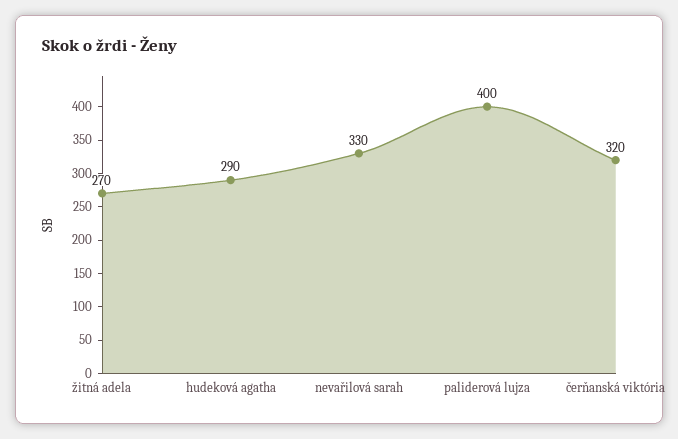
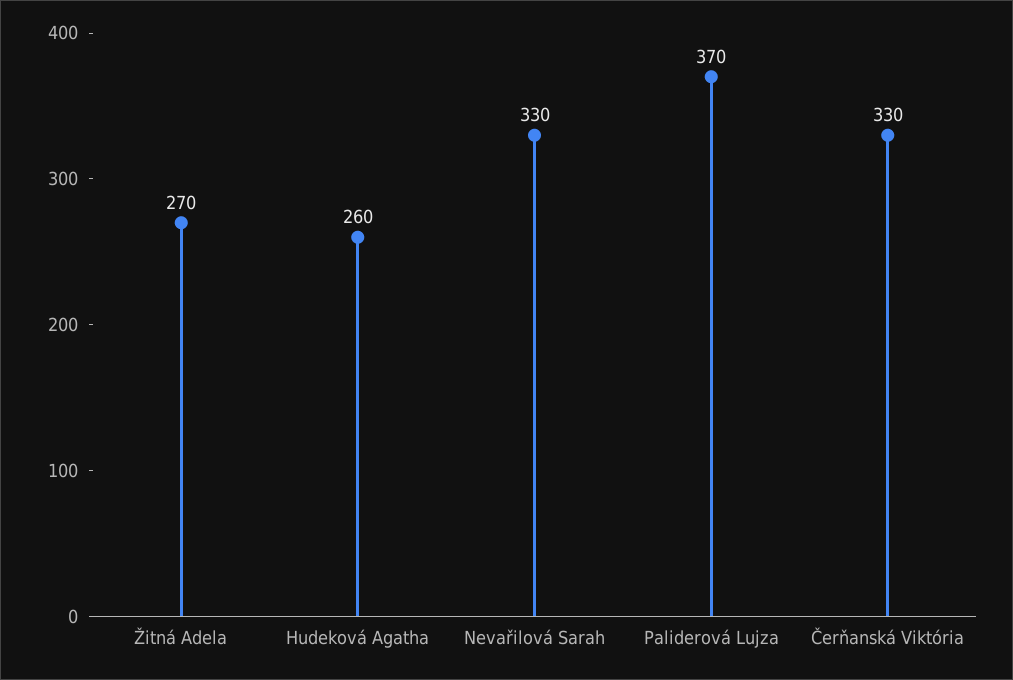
  {
    "žitná adela": 270,
-   "hudeková agatha": 290,
+   "hudeková agatha": 260,
    "nevařilová sarah": 330,
-   "paliderová lujza": 400,
+   "paliderová lujza": 370,
-   "čerňanská viktória": 320
+   "čerňanská viktória": 330
  }

